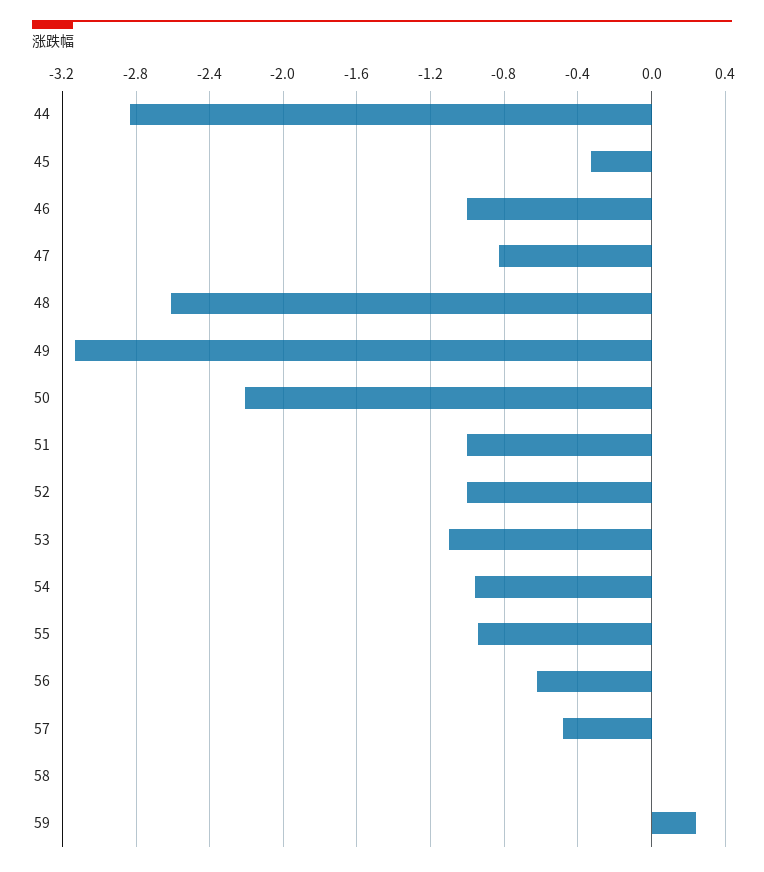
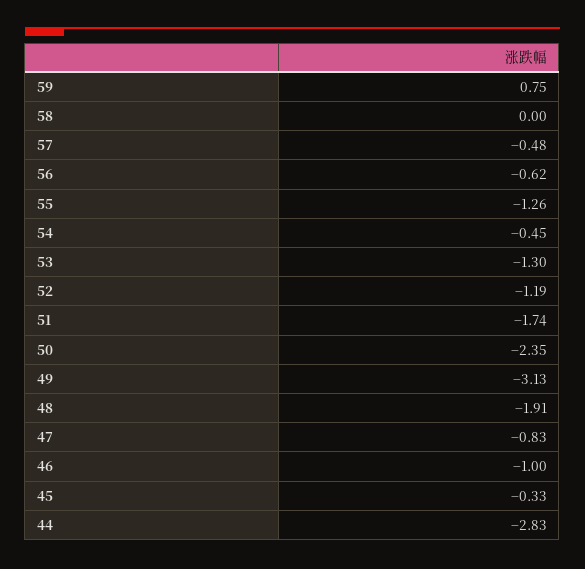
  {
    "44": -2.83,
    "45": -0.33,
    "46": -1,
    "47": -0.83,
-   "48": -2.6,
+   "48": -1.91,
    "49": -3.13,
-   "50": -2.2,
+   "50": -2.35,
-   "51": -1,
+   "51": -1.74,
-   "52": -1,
+   "52": -1.19,
-   "53": -1.1,
+   "53": -1.3,
-   "54": -0.95,
+   "54": -0.45,
-   "55": -0.95,
+   "55": -1.26,
    "56": -0.62,
    "57": -0.48,
    "58": 0,
-   "59": 0.25
+   "59": 0.75
  }

